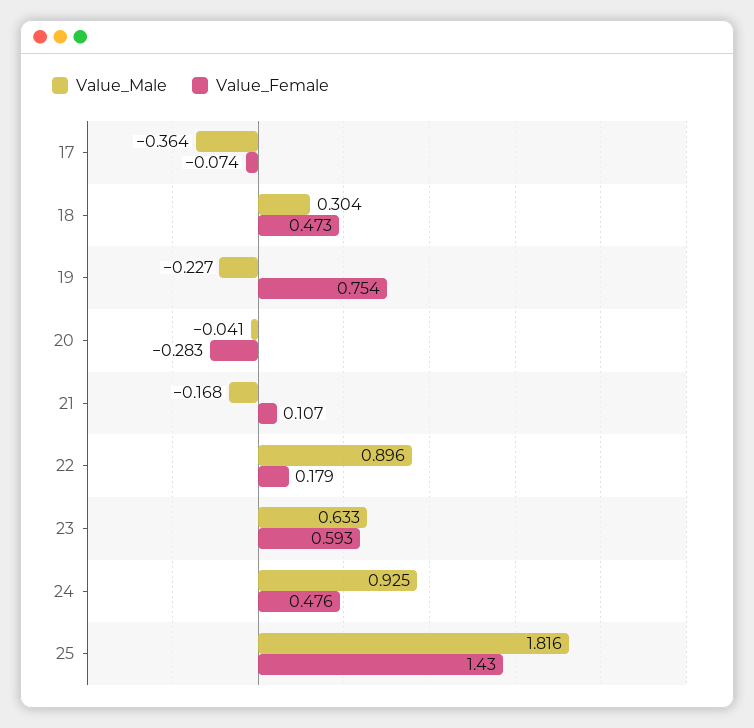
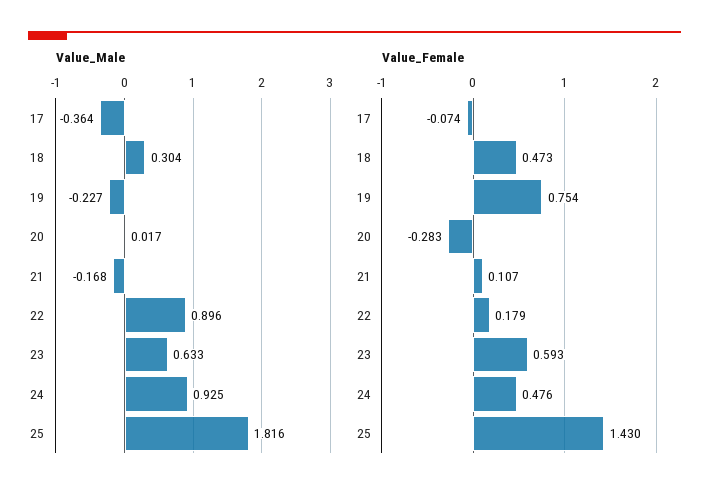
  {
    "Value_Male": {
      "17": -0.364,
      "18": 0.304,
      "19": -0.227,
-     "20": -0.041,
+     "20": 0.017,
      "21": -0.168,
      "22": 0.896,
      "23": 0.633,
      "24": 0.925,
      "25": 1.816
    },
    "Value_Female": {
      "17": -0.074,
      "18": 0.473,
      "19": 0.754,
      "20": -0.283,
      "21": 0.107,
      "22": 0.179,
      "23": 0.593,
      "24": 0.476,
      "25": 1.43
    }
  }

